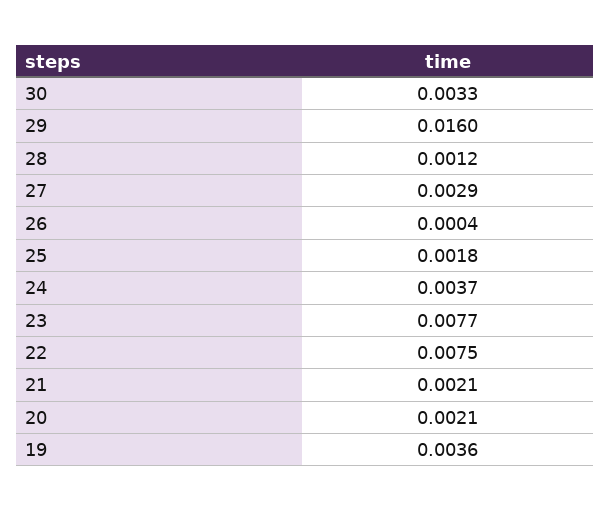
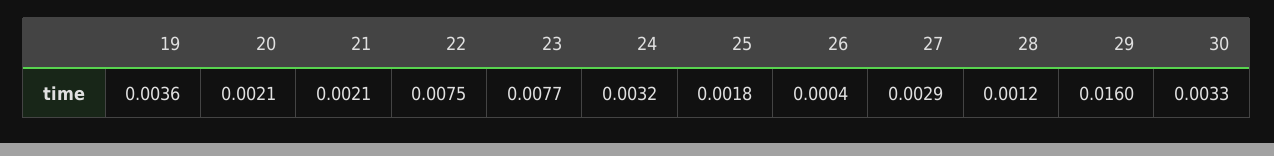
  {
    "30": 0.0033,
    "29": 0.016,
    "28": 0.0012,
    "27": 0.0029,
    "26": 0.0004,
    "25": 0.0018,
-   "24": 0.0037,
+   "24": 0.0032,
    "23": 0.0077,
    "22": 0.0075,
    "21": 0.0021,
    "20": 0.0021,
    "19": 0.0036
  }

